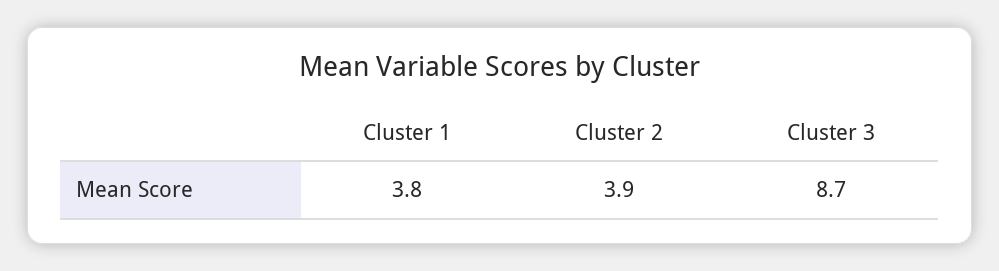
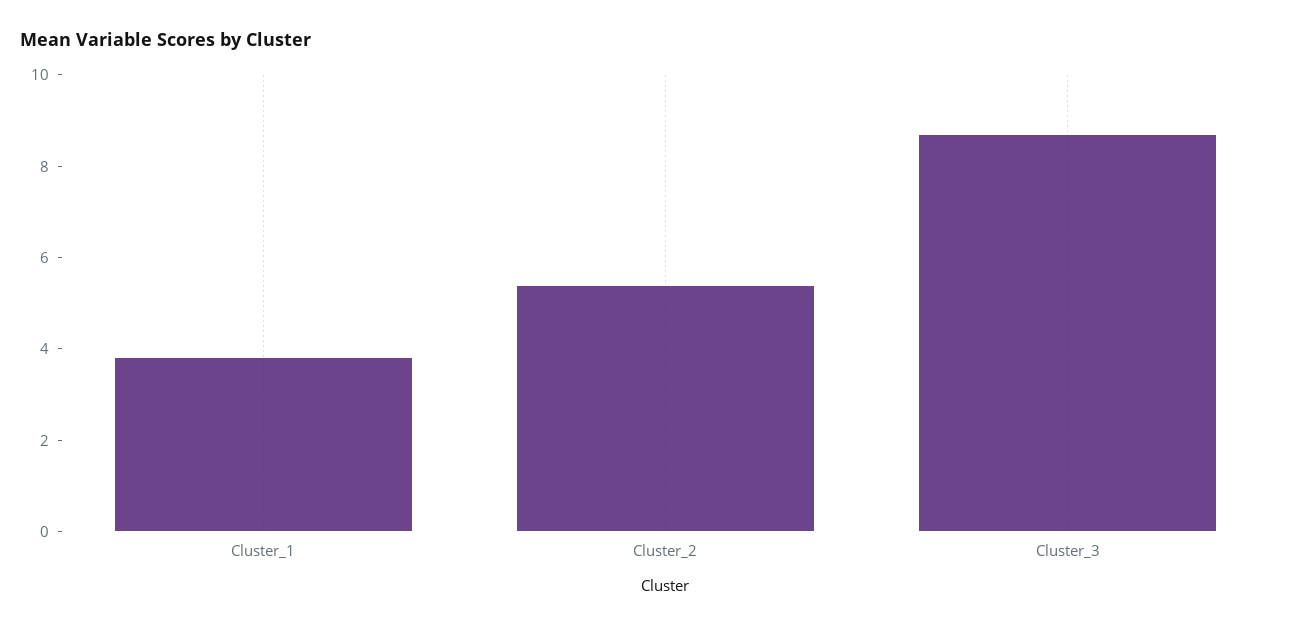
  {
    "Cluster 1": 3.8,
-   "Cluster 2": 3.9,
+   "Cluster 2": 5.5,
    "Cluster 3": 8.7
  }

